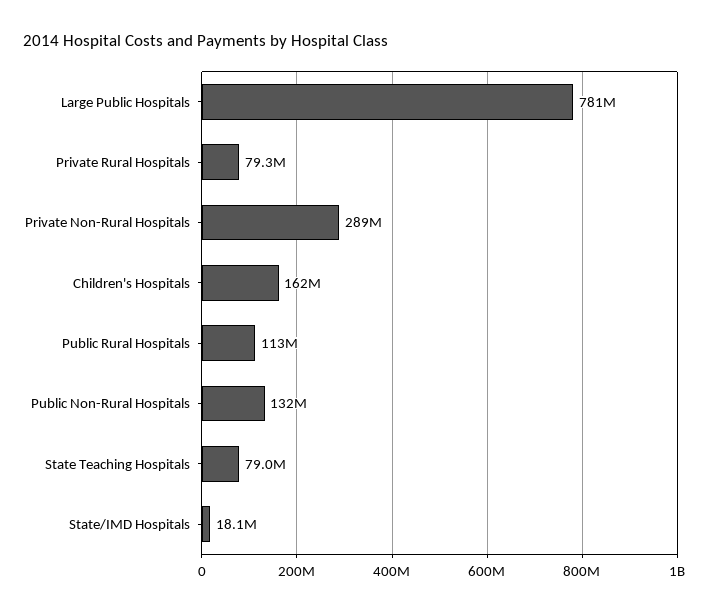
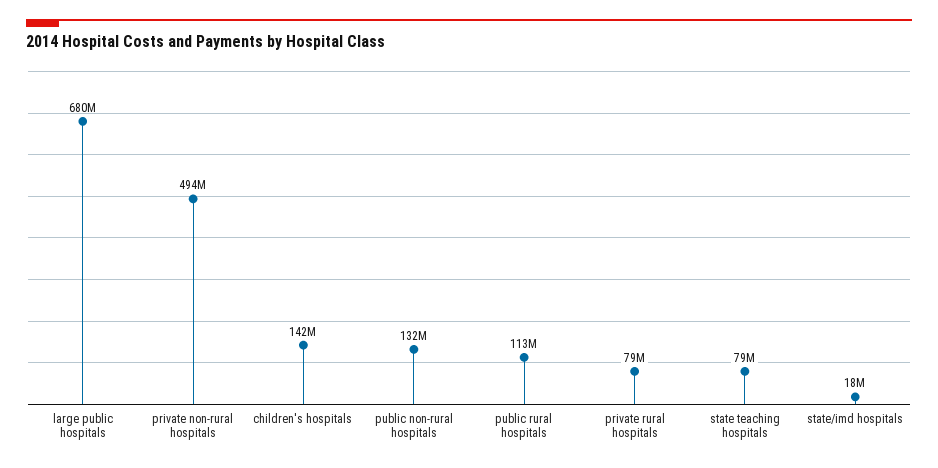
  {
-   "Large Public Hospitals": 781000000,
+   "Large Public Hospitals": 680000000,
    "Private Rural Hospitals": 79300000,
-   "Private Non-Rural Hospitals": 289000000,
+   "Private Non-Rural Hospitals": 494000000,
-   "Children's Hospitals": 162000000,
+   "Children's Hospitals": 142000000,
    "Public Rural Hospitals": 113000000,
    "Public Non-Rural Hospitals": 132000000,
    "State Teaching Hospitals": 79000000,
    "State/IMD Hospitals": 18100000
  }

